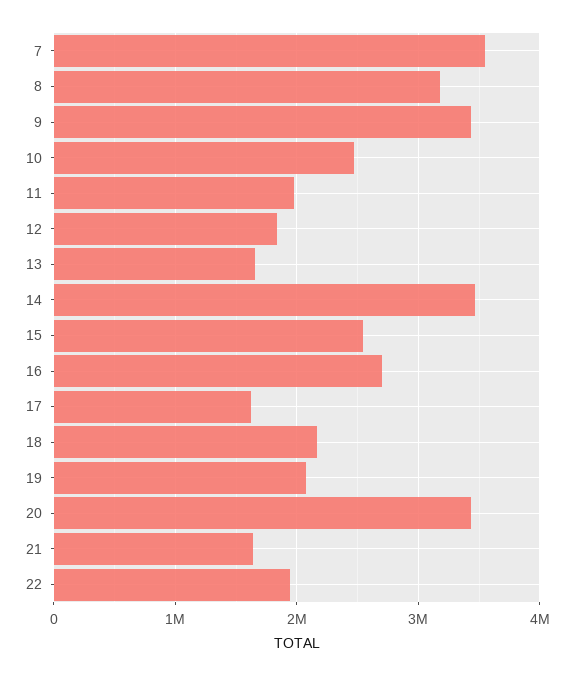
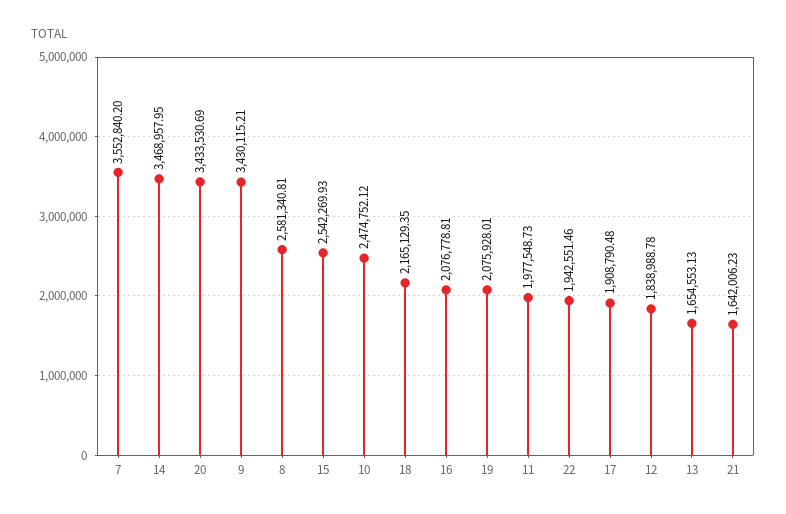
  {
    "7": 3552840.2,
-   "8": 3200000,
+   "8": 2581340.81,
    "9": 3430115.21,
    "10": 2474752.12,
    "11": 1977548.73,
    "12": 1838988.78,
    "13": 1654553.13,
    "14": 3468957.95,
    "15": 2542269.93,
-   "16": 2700000,
+   "16": 2076778.81,
-   "17": 1600000,
+   "17": 1908790.48,
    "18": 2165129.35,
    "19": 2075928.01,
    "20": 3433530.69,
    "21": 1642006.23,
    "22": 1942551.46
  }

